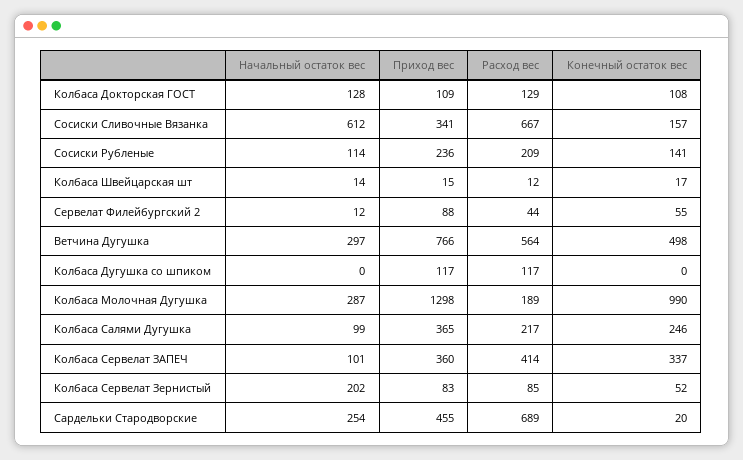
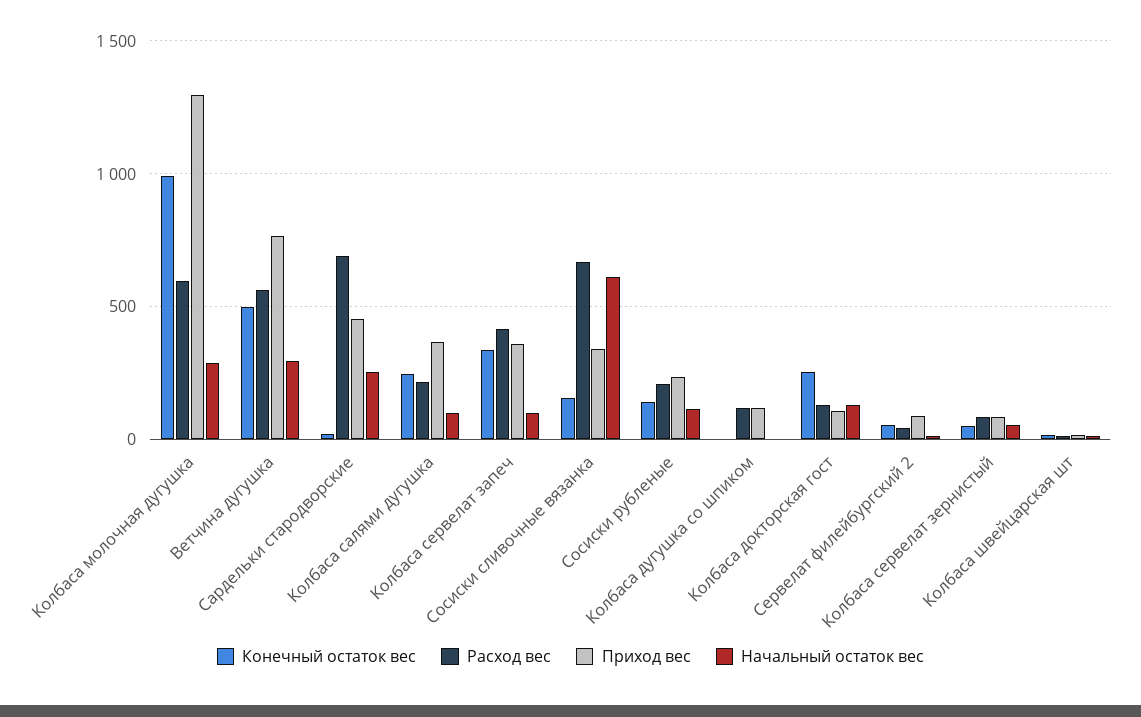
  {
    "Начальный остаток вес": {
      "Колбаса Докторская ГОСТ": 128,
      "Сосиски Сливочные Вязанка": 612,
      "Сосиски Рубленые": 114,
      "Колбаса Швейцарская шт": 14,
      "Сервелат Филейбургский 2": 12,
      "Ветчина Дугушка": 297,
      "Колбаса Дугушка со шпиком": 0,
      "Колбаса Молочная Дугушка": 287,
      "Колбаса Салями Дугушка": 99,
      "Колбаса Сервелат ЗАПЕЧ": 101,
-     "Колбаса Сервелат Зернистый": 202,
+     "Колбаса Сервелат Зернистый": 50,
      "Сардельки Стародворские": 254
    },
    "Приход вес": {
      "Колбаса Докторская ГОСТ": 109,
      "Сосиски Сливочные Вязанка": 341,
      "Сосиски Рубленые": 236,
      "Колбаса Швейцарская шт": 15,
      "Сервелат Филейбургский 2": 88,
      "Ветчина Дугушка": 766,
      "Колбаса Дугушка со шпиком": 117,
      "Колбаса Молочная Дугушка": 1298,
      "Колбаса Салями Дугушка": 365,
      "Колбаса Сервелат ЗАПЕЧ": 360,
      "Колбаса Сервелат Зернистый": 83,
      "Сардельки Стародворские": 455
    },
    "Расход вес": {
      "Колбаса Докторская ГОСТ": 129,
      "Сосиски Сливочные Вязанка": 667,
      "Сосиски Рубленые": 209,
      "Колбаса Швейцарская шт": 12,
      "Сервелат Филейбургский 2": 44,
      "Ветчина Дугушка": 564,
      "Колбаса Дугушка со шпиком": 117,
-     "Колбаса Молочная Дугушка": 189,
+     "Колбаса Молочная Дугушка": 600,
      "Колбаса Салями Дугушка": 217,
      "Колбаса Сервелат ЗАПЕЧ": 414,
      "Колбаса Сервелат Зернистый": 85,
      "Сардельки Стародворские": 689
    },
    "Конечный остаток вес": {
-     "Колбаса Докторская ГОСТ": 108,
+     "Колбаса Докторская ГОСТ": 250,
      "Сосиски Сливочные Вязанка": 157,
      "Сосиски Рубленые": 141,
      "Колбаса Швейцарская шт": 17,
      "Сервелат Филейбургский 2": 55,
      "Ветчина Дугушка": 498,
      "Колбаса Дугушка со шпиком": 0,
      "Колбаса Молочная Дугушка": 990,
      "Колбаса Салями Дугушка": 246,
      "Колбаса Сервелат ЗАПЕЧ": 337,
      "Колбаса Сервелат Зернистый": 52,
      "Сардельки Стародворские": 20
    }
  }

